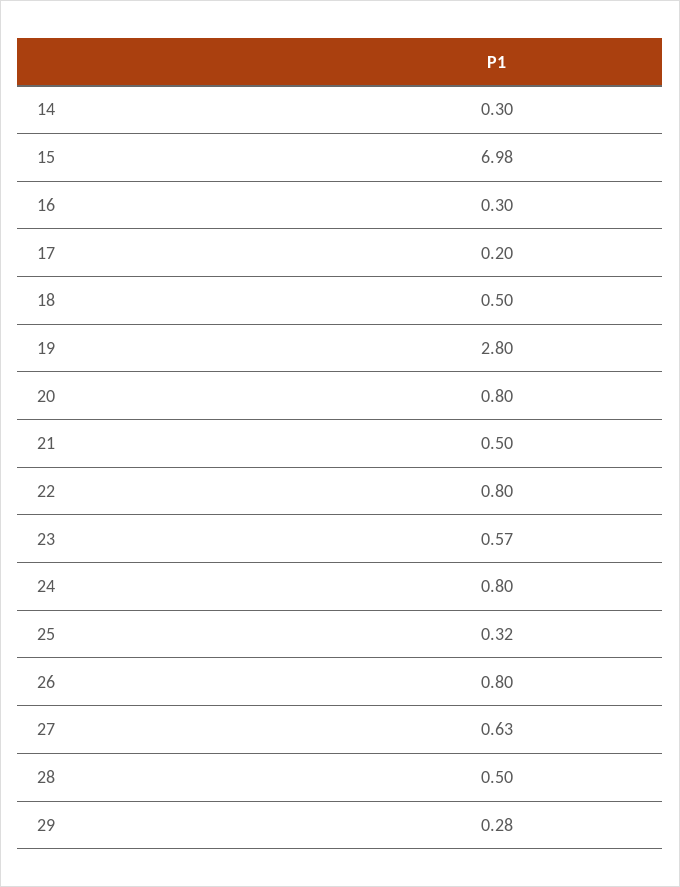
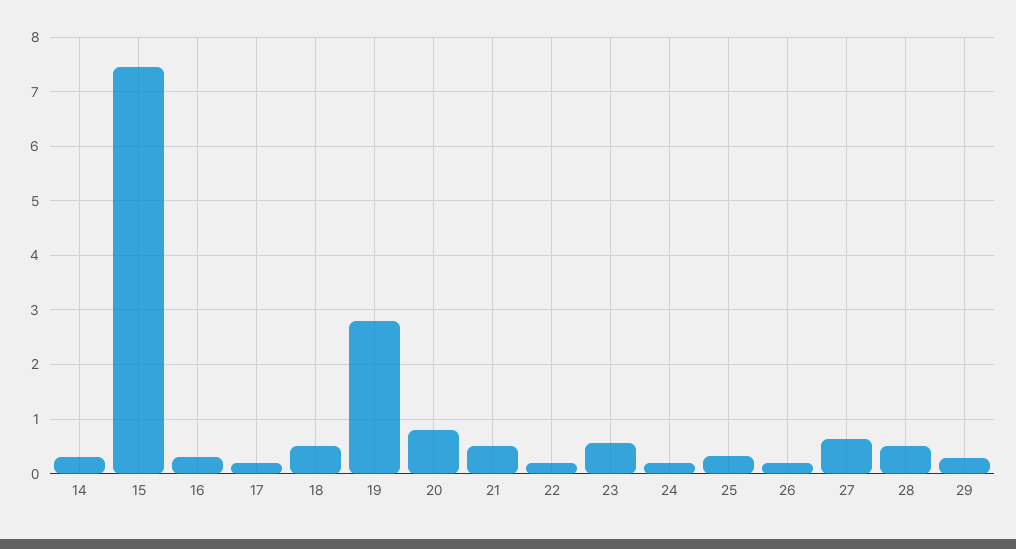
  {
    "14": 0.3,
-   "15": 6.98,
+   "15": 7.4,
    "16": 0.3,
    "17": 0.2,
    "18": 0.5,
    "19": 2.8,
    "20": 0.8,
    "21": 0.5,
-   "22": 0.8,
+   "22": 0.2,
    "23": 0.57,
-   "24": 0.8,
+   "24": 0.2,
    "25": 0.32,
-   "26": 0.8,
+   "26": 0.2,
    "27": 0.63,
    "28": 0.5,
    "29": 0.28
  }

